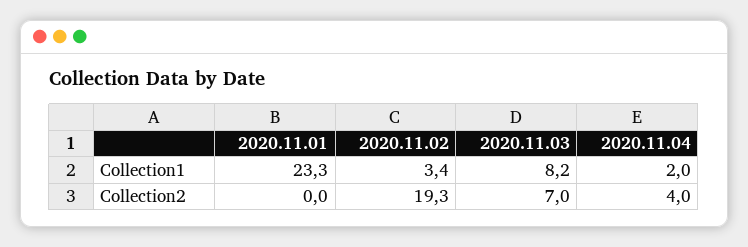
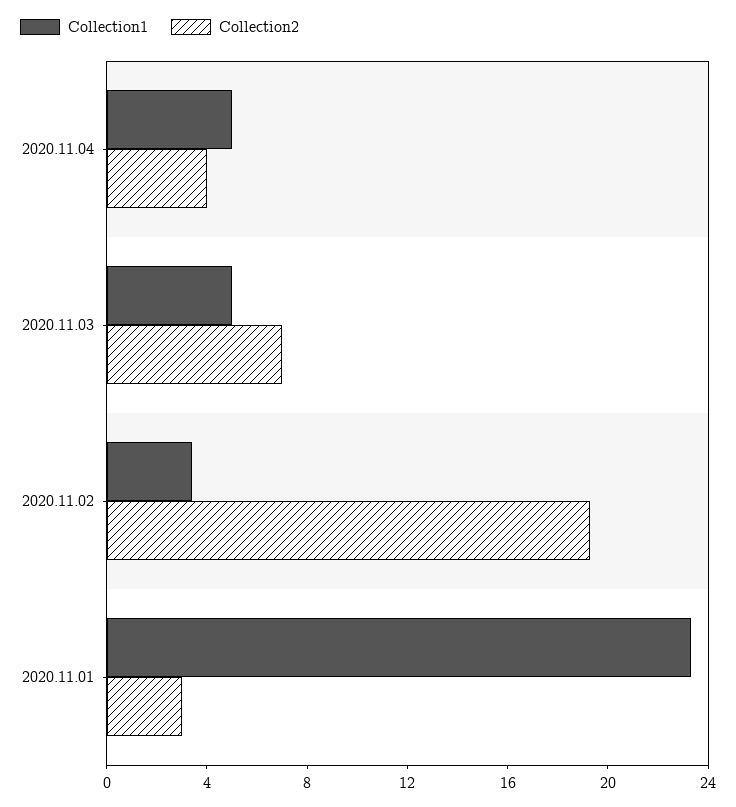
  {
    "Collection1": {
      "2020.11.01": 23.3,
      "2020.11.02": 3.4,
-     "2020.11.03": 8.2,
+     "2020.11.03": 5,
-     "2020.11.04": 2
+     "2020.11.04": 5
    },
    "Collection2": {
-     "2020.11.01": 0,
+     "2020.11.01": 3,
      "2020.11.02": 19.3,
      "2020.11.03": 7,
      "2020.11.04": 4
    }
  }

